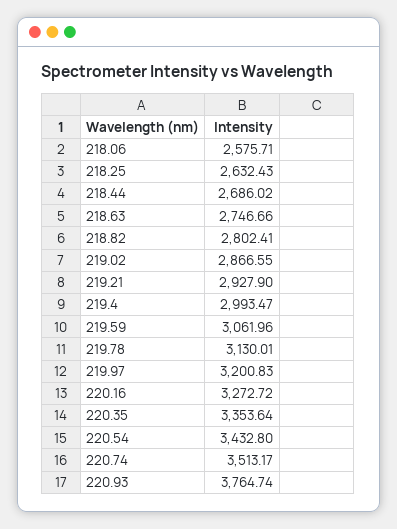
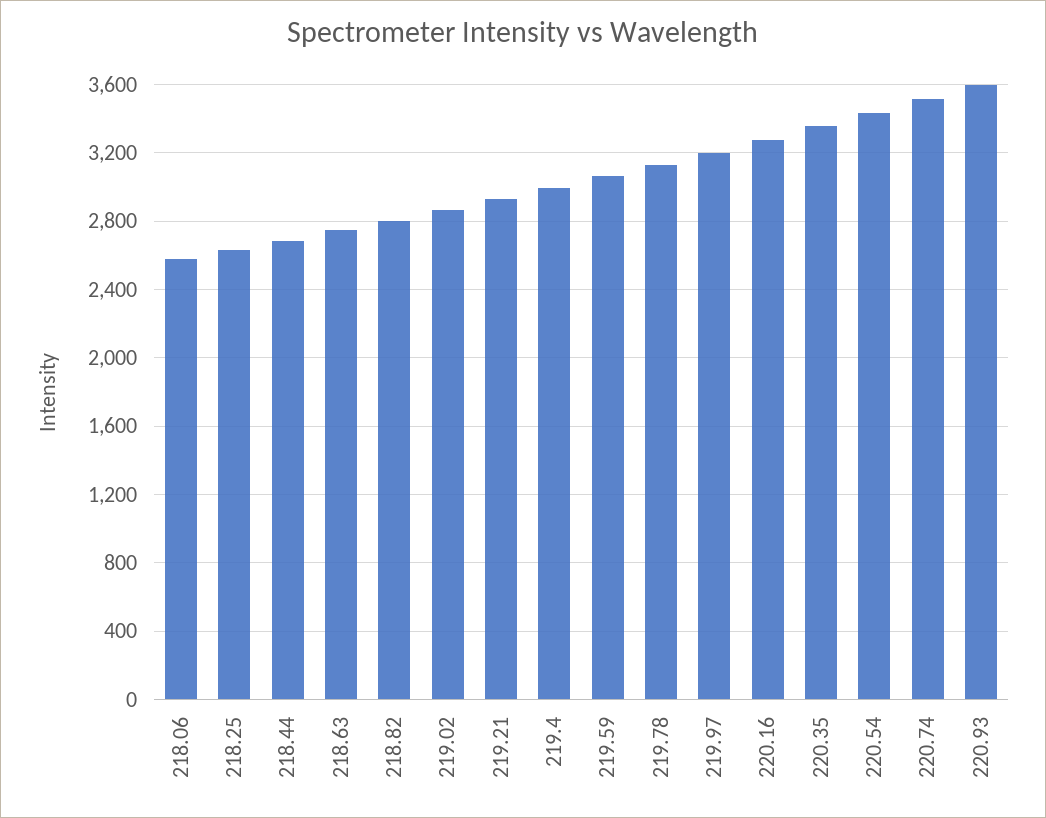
  {
    "218.06": 2575.71,
    "218.25": 2632.43,
    "218.44": 2686.02,
    "218.63": 2746.66,
    "218.82": 2802.41,
    "219.02": 2866.55,
    "219.21": 2927.9,
    "219.4": 2993.47,
    "219.59": 3061.96,
    "219.78": 3130.01,
    "219.97": 3200.83,
    "220.16": 3272.72,
    "220.35": 3353.64,
    "220.54": 3432.8,
    "220.74": 3513.17,
-   "220.93": 3764.74
+   "220.93": 3600
  }

